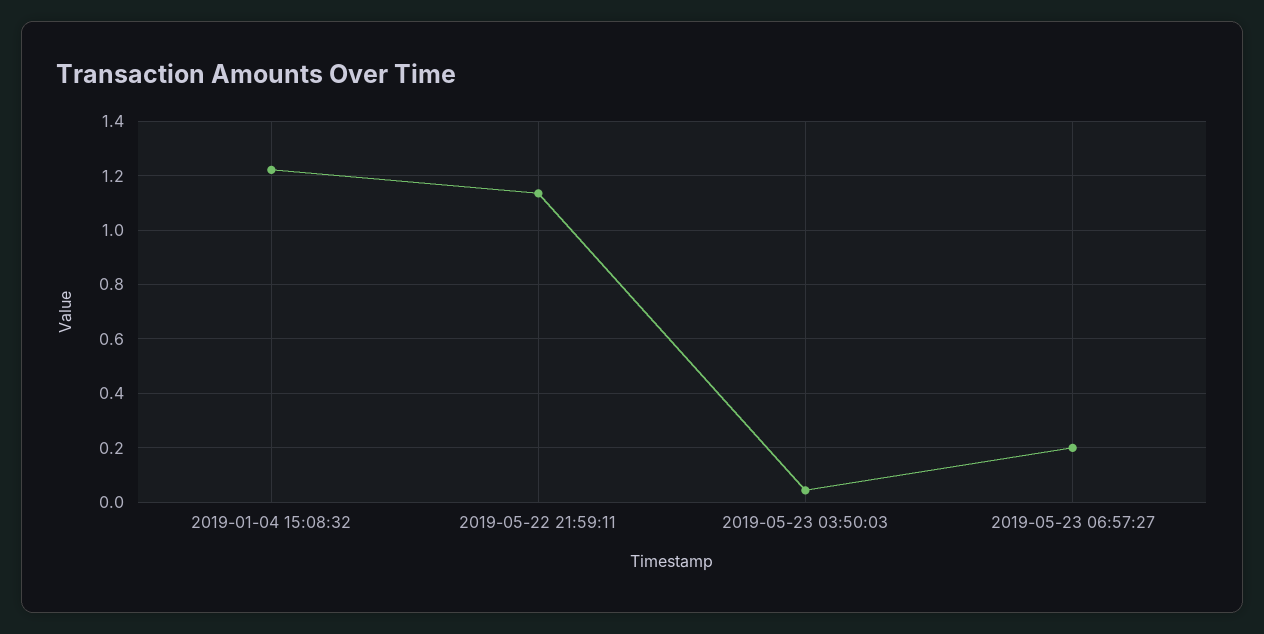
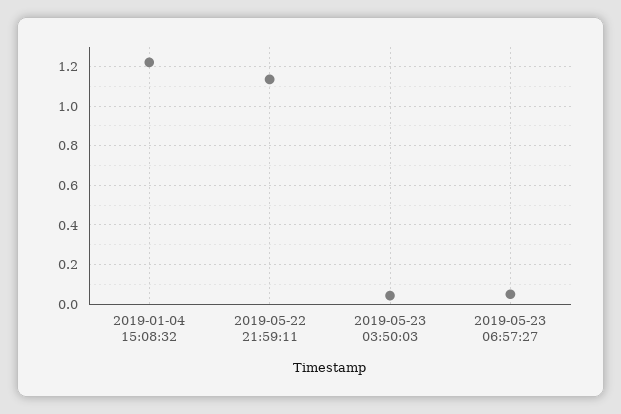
  {
    "2019-01-04 15:08:32": 1.225,
    "2019-05-22 21:59:11": 1.125,
    "2019-05-23 03:50:03": 0.05,
-   "2019-05-23 06:57:27": 0.2
+   "2019-05-23 06:57:27": 0.05
  }

